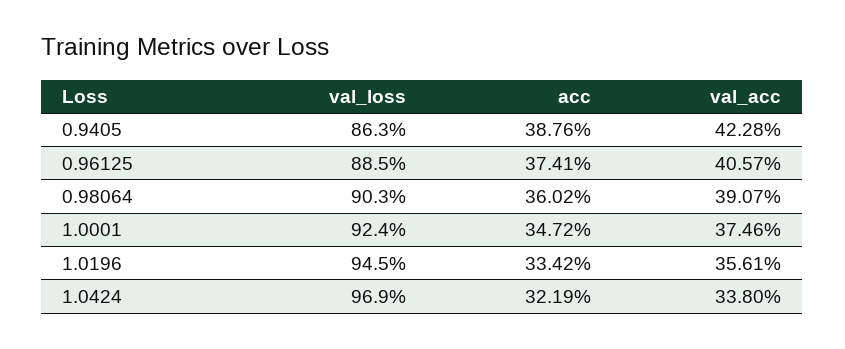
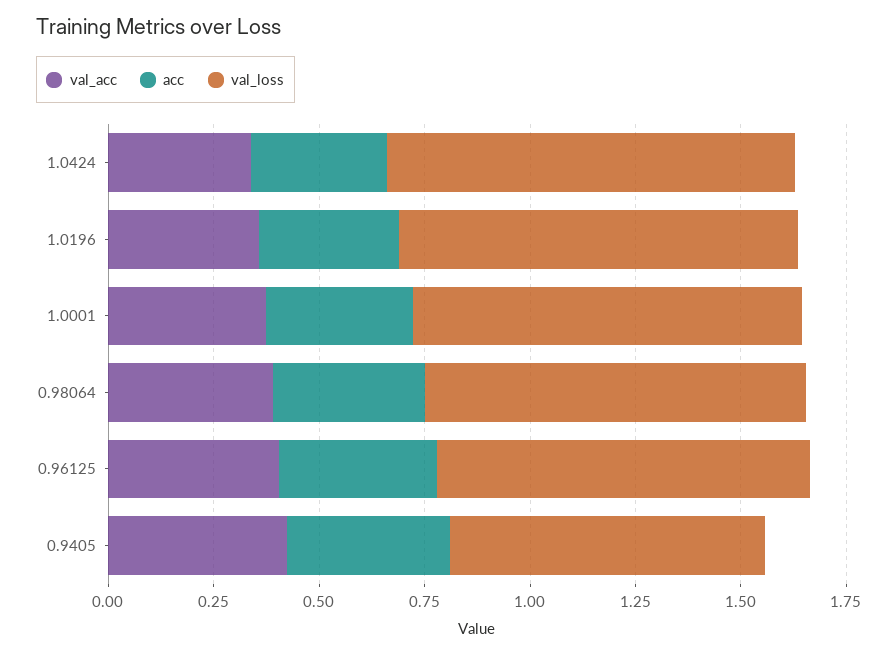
  {
    "val_loss": {
-     "0.9405": 0.863,
+     "0.9405": 0.75,
      "0.96125": 0.885,
      "0.98064": 0.903,
      "1.0001": 0.924,
      "1.0196": 0.945,
      "1.0424": 0.969
    },
    "acc": {
      "0.9405": 0.3876,
      "0.96125": 0.3741,
      "0.98064": 0.3602,
      "1.0001": 0.3472,
      "1.0196": 0.3342,
      "1.0424": 0.3219
    },
    "val_acc": {
      "0.9405": 0.4228,
      "0.96125": 0.4057,
      "0.98064": 0.3907,
      "1.0001": 0.3746,
      "1.0196": 0.3561,
      "1.0424": 0.338
    }
  }

